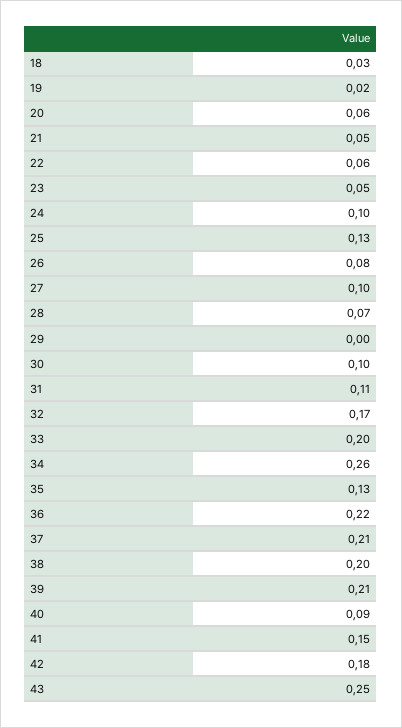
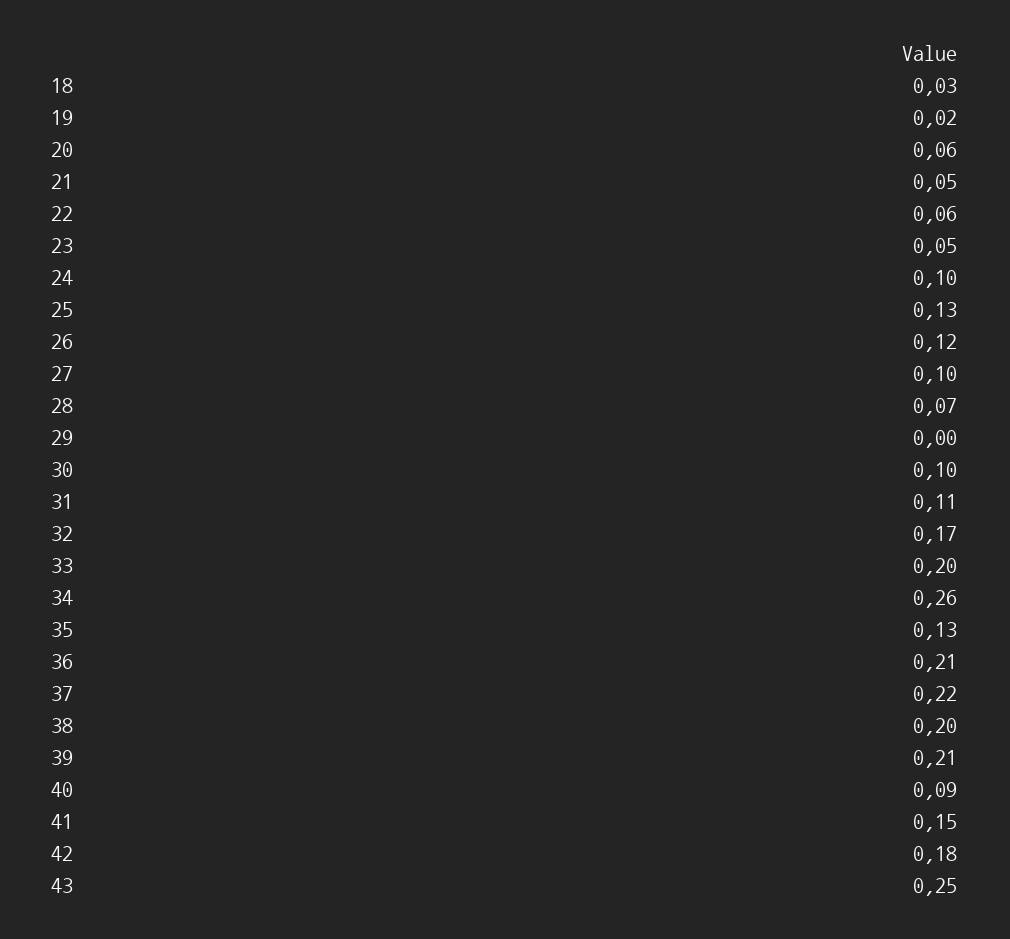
  {
    "18": 0.03,
    "19": 0.02,
    "20": 0.06,
    "21": 0.05,
    "22": 0.06,
    "23": 0.05,
    "24": 0.1,
    "25": 0.13,
-   "26": 0.08,
+   "26": 0.12,
    "27": 0.1,
    "28": 0.07,
    "29": 0,
    "30": 0.1,
    "31": 0.11,
    "32": 0.17,
    "33": 0.2,
    "34": 0.26,
    "35": 0.13,
-   "36": 0.22,
+   "36": 0.21,
-   "37": 0.21,
+   "37": 0.22,
    "38": 0.2,
    "39": 0.21,
    "40": 0.09,
    "41": 0.15,
    "42": 0.18,
    "43": 0.25
  }

